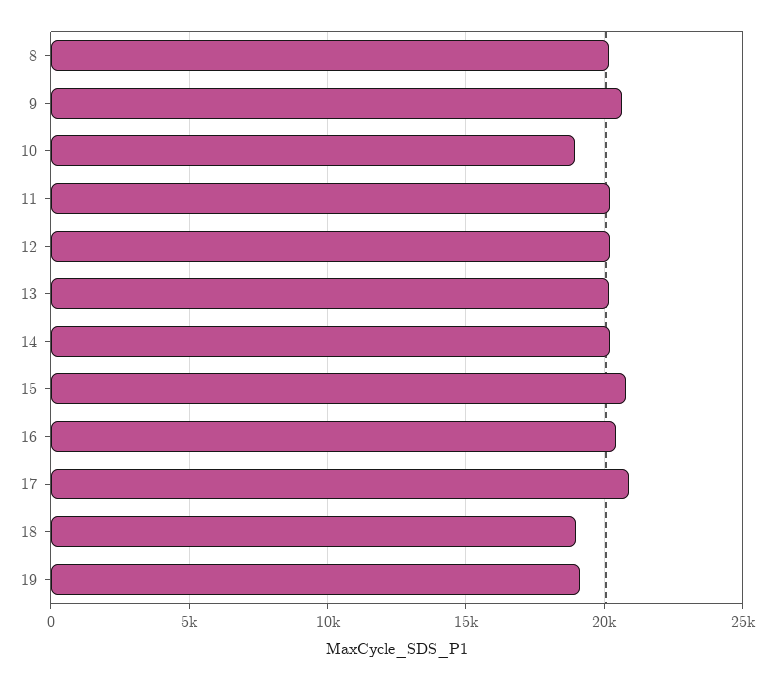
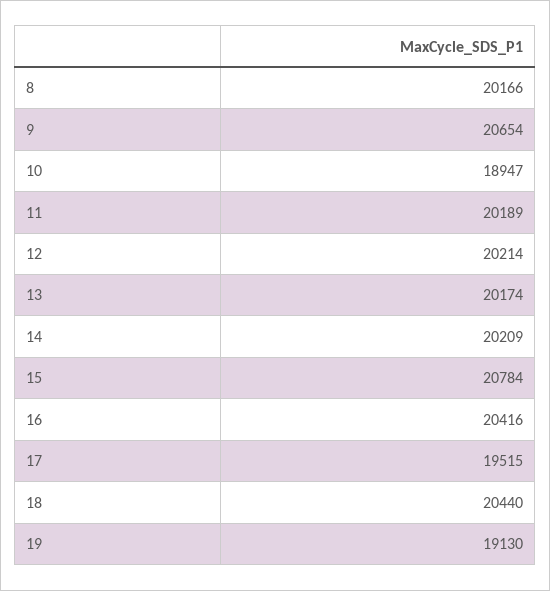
  {
    "8": 20166,
    "9": 20654,
    "10": 18947,
    "11": 20189,
    "12": 20214,
    "13": 20174,
    "14": 20209,
    "15": 20784,
    "16": 20416,
-   "17": 21000,
+   "17": 19515,
-   "18": 19000,
+   "18": 20440,
    "19": 19130
  }

